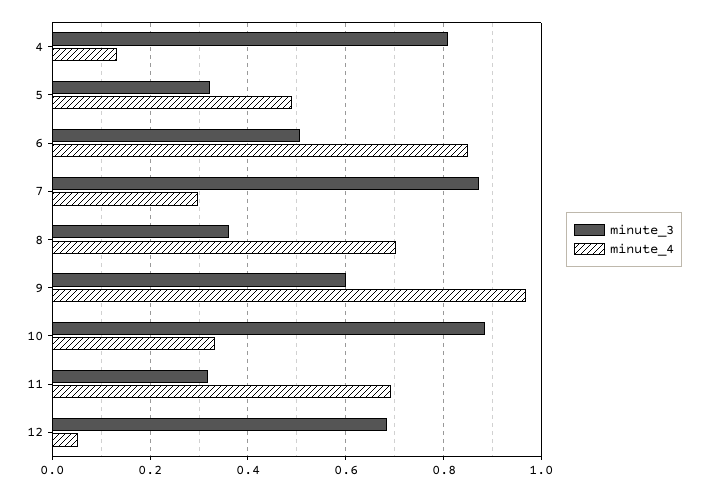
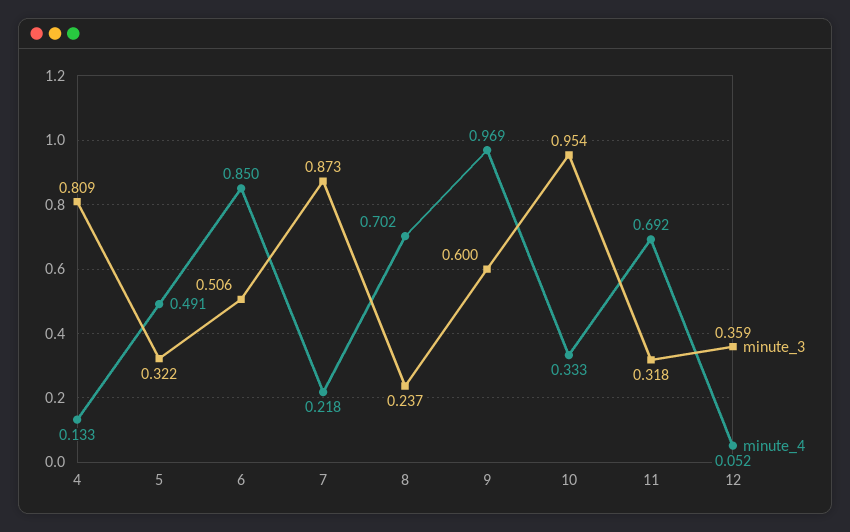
  {
    "minute_3": {
      "4": 0.809,
      "5": 0.322,
      "6": 0.506,
      "7": 0.873,
-     "8": 0.36,
+     "8": 0.237,
      "9": 0.6,
-     "10": 0.88,
+     "10": 0.954,
      "11": 0.318,
-     "12": 0.68
+     "12": 0.359
    },
    "minute_4": {
      "4": 0.133,
      "5": 0.491,
      "6": 0.85,
-     "7": 0.3,
+     "7": 0.218,
      "8": 0.702,
      "9": 0.969,
      "10": 0.333,
      "11": 0.692,
      "12": 0.052
    }
  }

